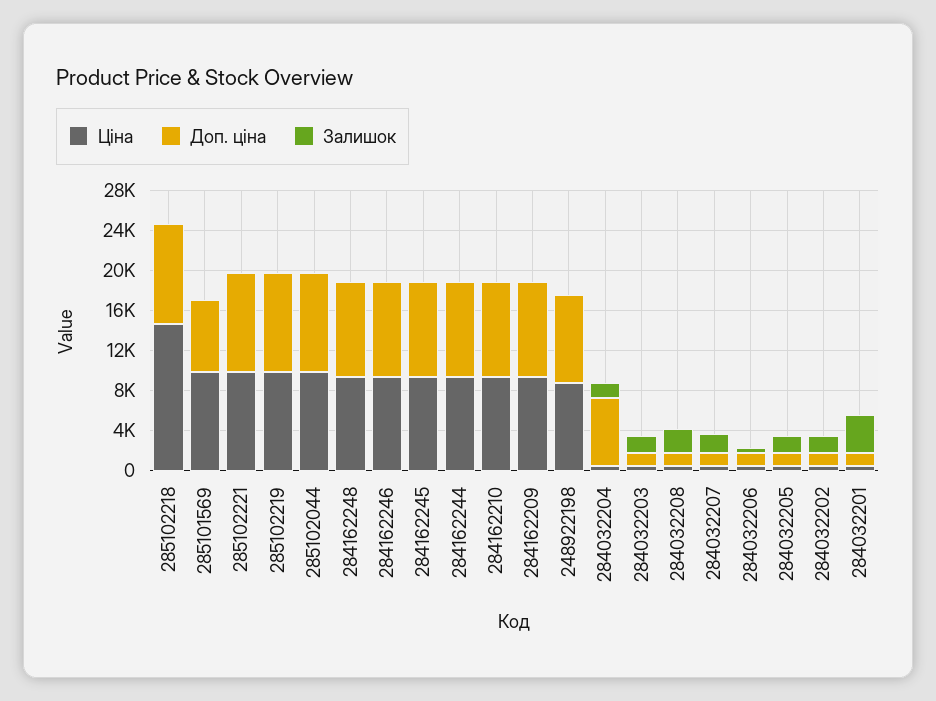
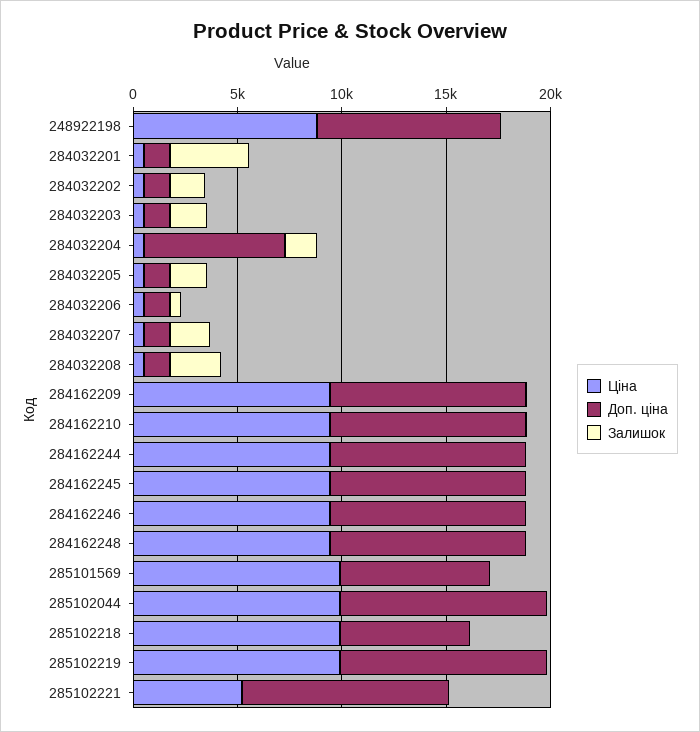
  {
    "Ціна": {
-     "285102218": 15000,
+     "285102218": 10000,
      "285101569": 10000,
-     "285102221": 10000,
+     "285102221": 5000,
      "285102219": 10000,
      "285102044": 10000,
      "284162248": 9000,
      "284162246": 9000,
      "284162245": 9000,
      "284162244": 9000,
      "284162210": 9000,
      "284162209": 9000,
      "248922198": 9000,
      "284032204": 1000,
      "284032203": 1000,
      "284032208": 1000,
      "284032207": 1000,
      "284032206": 1000,
      "284032205": 1000,
      "284032202": 1000,
      "284032201": 1000
    },
    "Доп. ціна": {
-     "285102218": 10000,
+     "285102218": 6000,
      "285101569": 7000,
      "285102221": 10000,
      "285102219": 10000,
      "285102044": 10000,
      "284162248": 9000,
      "284162246": 9000,
      "284162245": 9000,
      "284162244": 9000,
      "284162210": 9000,
      "284162209": 9000,
      "248922198": 9000,
      "284032204": 7000,
      "284032203": 1000,
      "284032208": 1000,
      "284032207": 1000,
      "284032206": 1000,
      "284032205": 1000,
      "284032202": 1000,
      "284032201": 1000
    },
    "Залишок": {
      "285102218": 0,
      "285101569": 0,
      "285102221": 0,
      "285102219": 0,
      "285102044": 0,
      "284162248": 0,
      "284162246": 0,
      "284162245": 0,
      "284162244": 0,
      "284162210": 0,
      "284162209": 0,
      "248922198": 0,
      "284032204": 2000,
      "284032203": 2000,
      "284032208": 2000,
      "284032207": 2000,
      "284032206": 1000,
      "284032205": 2000,
      "284032202": 2000,
      "284032201": 4000
    }
  }

